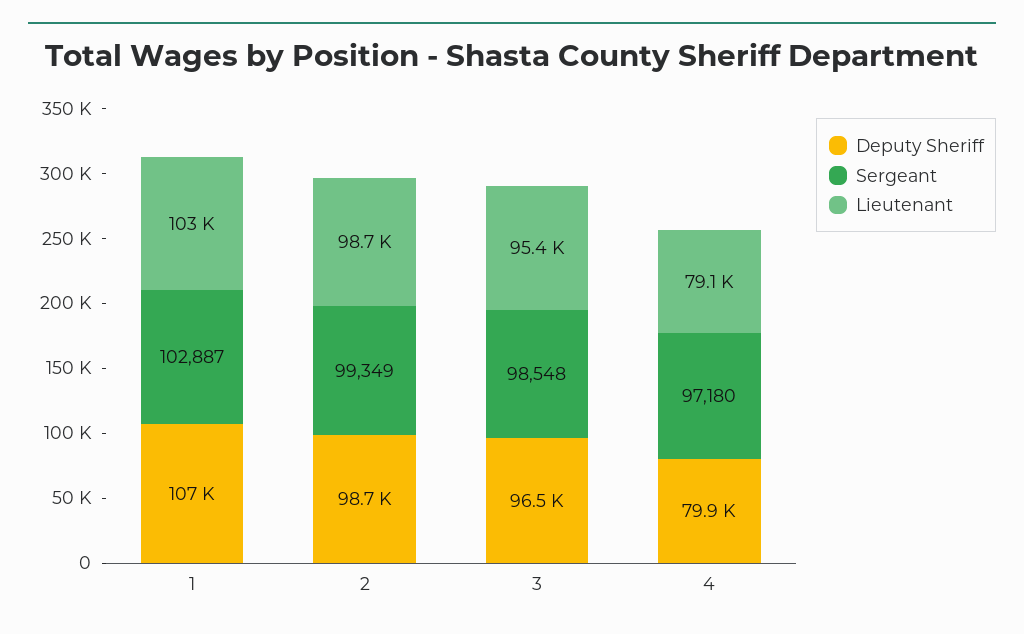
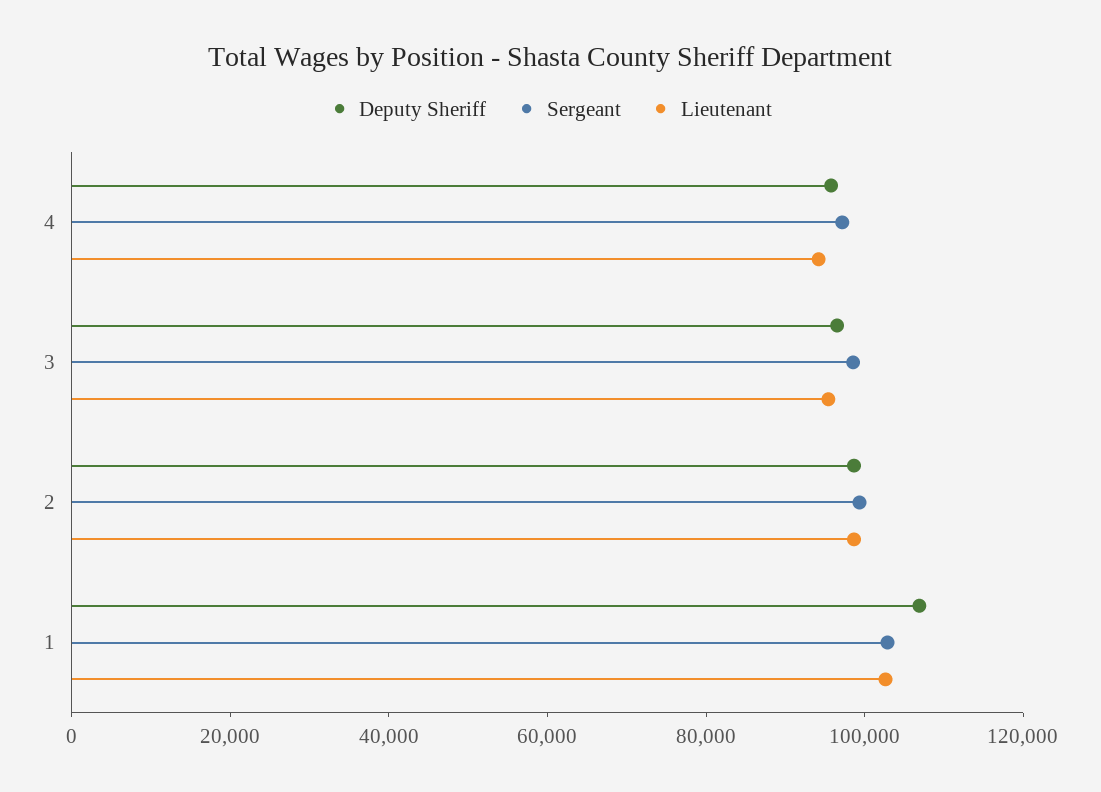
  {
    "Deputy Sheriff": {
      "1": 107000,
      "2": 98700,
      "3": 96500,
-     "4": 79900
+     "4": 95000
    },
    "Sergeant": {
      "1": 102887,
      "2": 99349,
      "3": 98548,
      "4": 97180
    },
    "Lieutenant": {
      "1": 103000,
      "2": 98700,
      "3": 95400,
-     "4": 79100
+     "4": 95000
    }
  }

